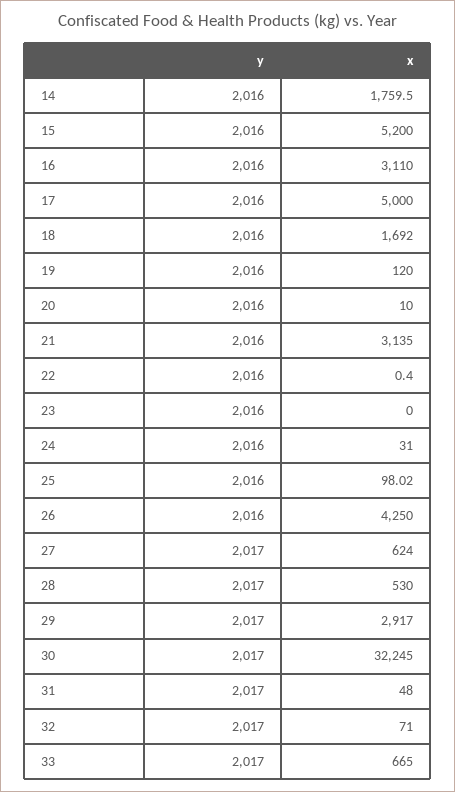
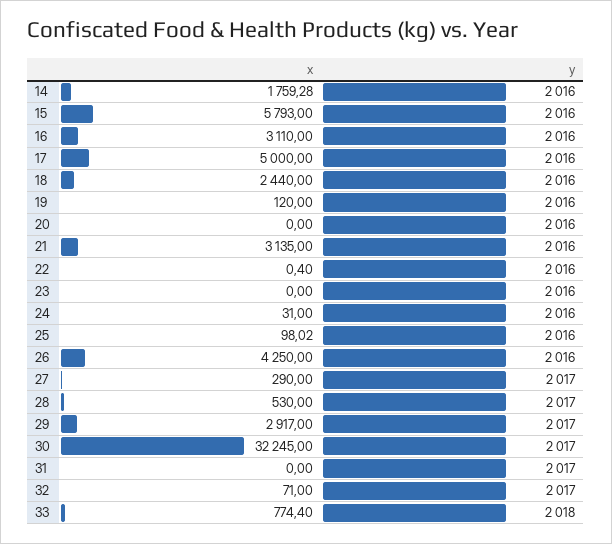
  {
    "y": {
      "14": 2016,
      "15": 2016,
      "16": 2016,
      "17": 2016,
      "18": 2016,
      "19": 2016,
      "20": 2016,
      "21": 2016,
      "22": 2016,
      "23": 2016,
      "24": 2016,
      "25": 2016,
      "26": 2016,
      "27": 2017,
      "28": 2017,
      "29": 2017,
      "30": 2017,
      "31": 2017,
      "32": 2017,
-     "33": 2017
+     "33": 2018
    },
    "x": {
-     "14": 1759.5,
+     "14": 1759.28,
-     "15": 5200,
+     "15": 5793,
      "16": 3110,
      "17": 5000,
-     "18": 1692,
+     "18": 2440,
      "19": 120,
-     "20": 10,
+     "20": 0,
      "21": 3135,
      "22": 0.4,
      "23": 0,
      "24": 31,
      "25": 98.02,
      "26": 4250,
-     "27": 624,
+     "27": 290,
      "28": 530,
      "29": 2917,
      "30": 32245,
-     "31": 48,
+     "31": 0,
      "32": 71,
-     "33": 665
+     "33": 774.4
    }
  }

